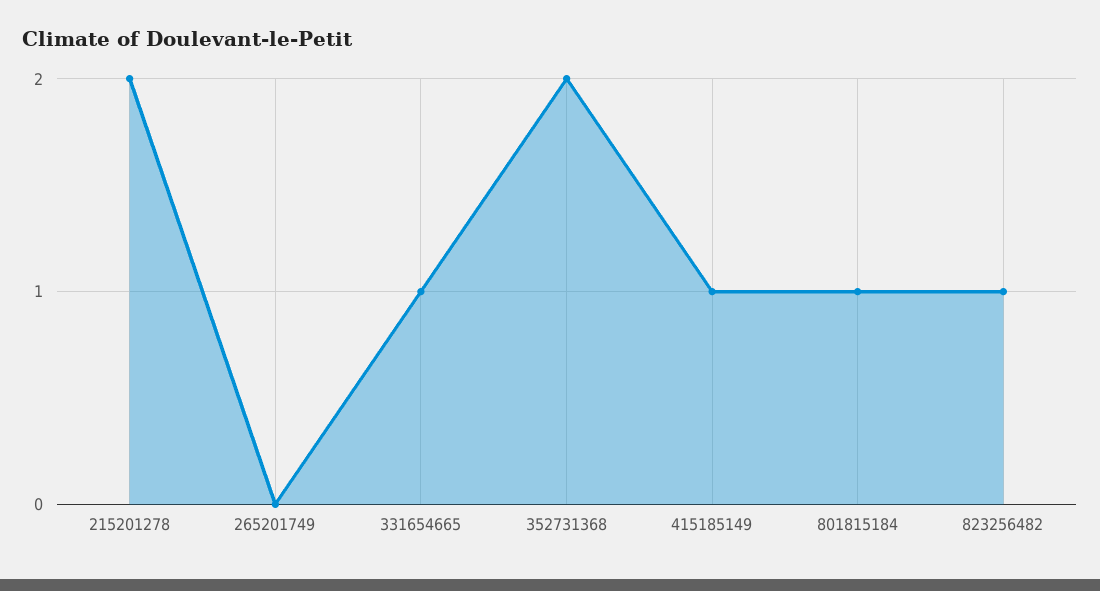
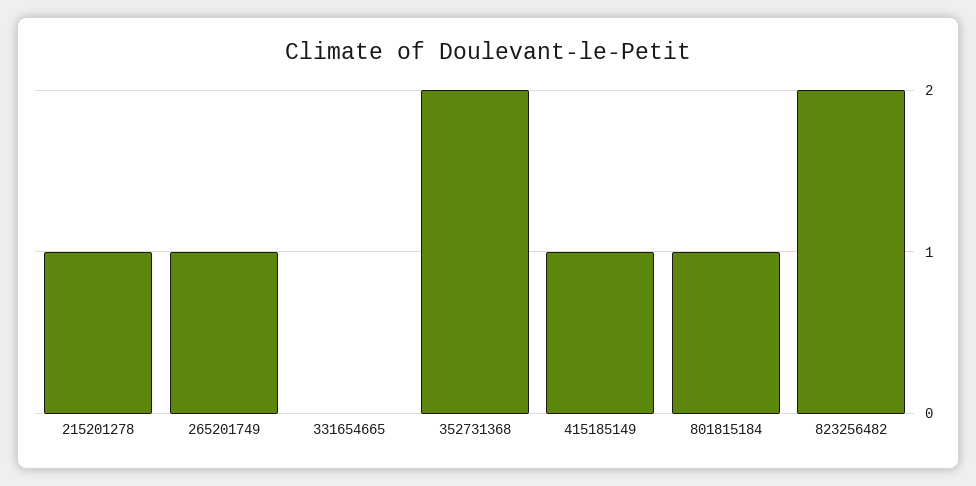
  {
-   "215201278": 2,
+   "215201278": 1,
-   "265201749": 0,
+   "265201749": 1,
-   "331654665": 1,
+   "331654665": 0,
    "352731368": 2,
    "415185149": 1,
    "801815184": 1,
-   "823256482": 1
+   "823256482": 2
  }

